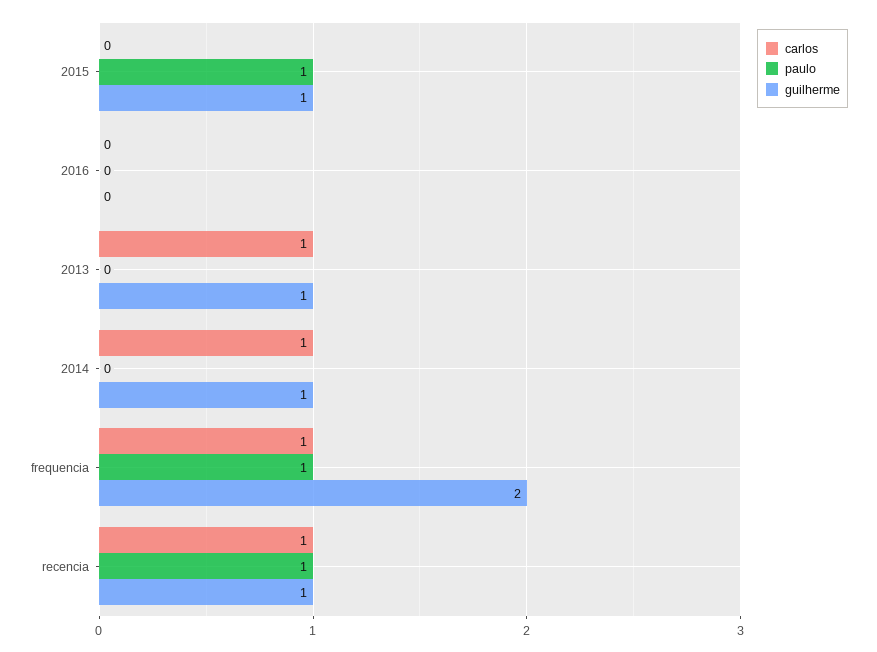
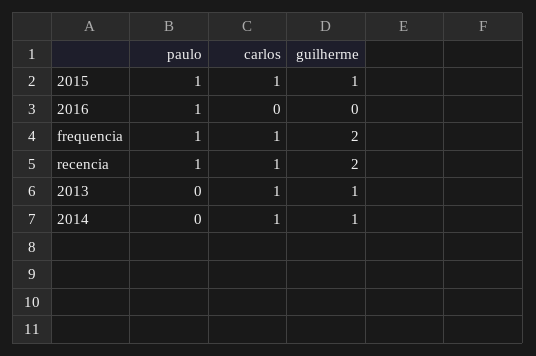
  {
    "carlos": {
-     "2015": 0,
+     "2015": 1,
      "2016": 0,
      "2013": 1,
      "2014": 1,
      "frequencia": 1,
      "recencia": 1
    },
    "paulo": {
      "2015": 1,
-     "2016": 0,
+     "2016": 1,
      "2013": 0,
      "2014": 0,
      "frequencia": 1,
      "recencia": 1
    },
    "guilherme": {
      "2015": 1,
      "2016": 0,
      "2013": 1,
      "2014": 1,
      "frequencia": 2,
-     "recencia": 1
+     "recencia": 2
    }
  }

